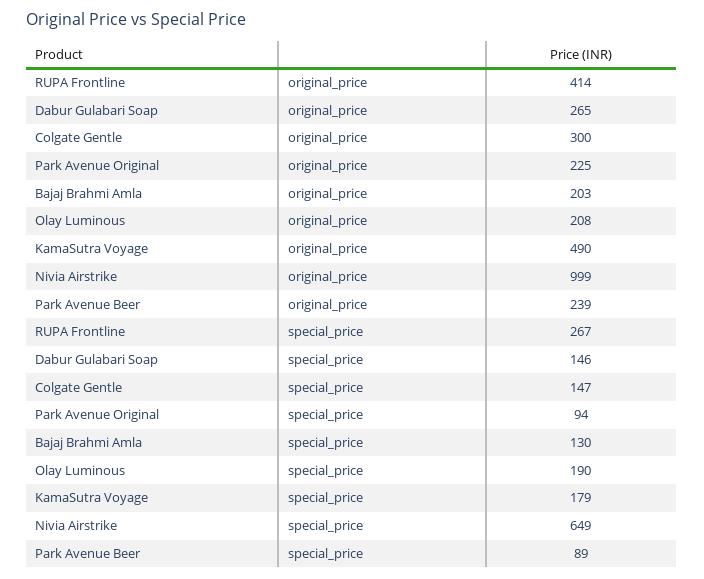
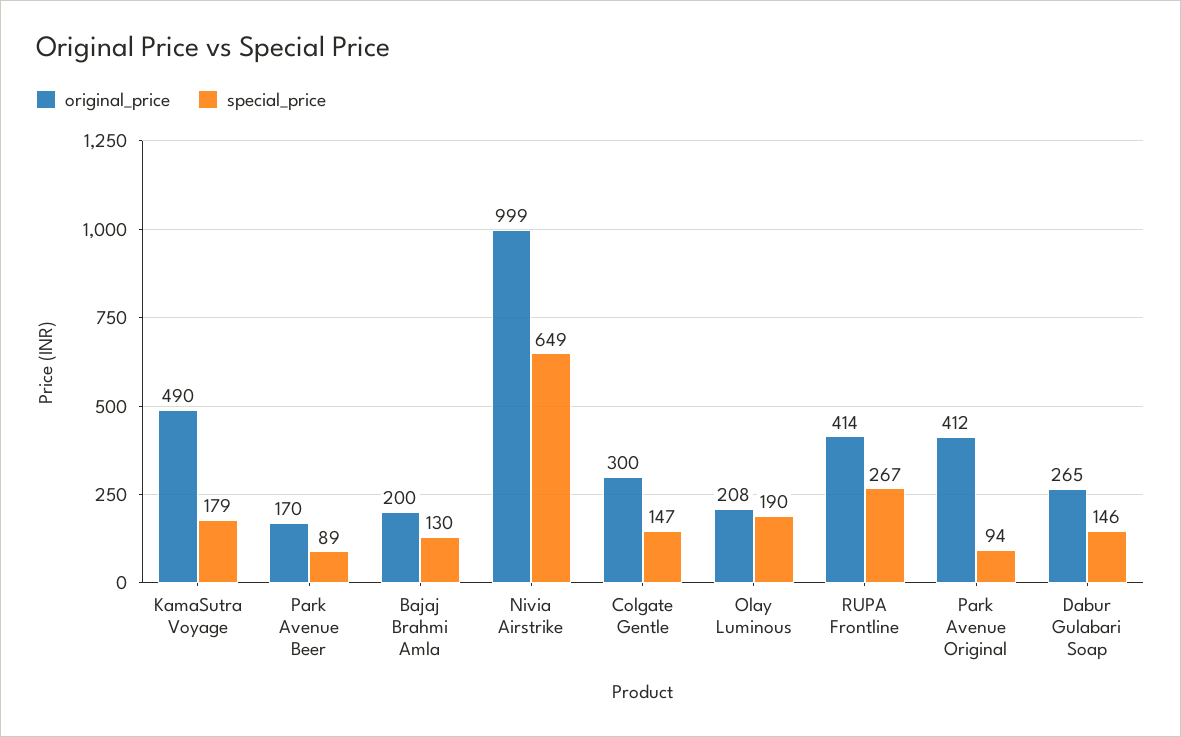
  {
    "original_price": {
      "RUPA Frontline": 414,
      "Dabur Gulabari Soap": 265,
      "Colgate Gentle": 300,
-     "Park Avenue Original": 225,
+     "Park Avenue Original": 412,
-     "Bajaj Brahmi Amla": 203,
+     "Bajaj Brahmi Amla": 200,
      "Olay Luminous": 208,
      "KamaSutra Voyage": 490,
      "Nivia Airstrike": 999,
-     "Park Avenue Beer": 239
+     "Park Avenue Beer": 170
    },
    "special_price": {
      "RUPA Frontline": 267,
      "Dabur Gulabari Soap": 146,
      "Colgate Gentle": 147,
      "Park Avenue Original": 94,
      "Bajaj Brahmi Amla": 130,
      "Olay Luminous": 190,
      "KamaSutra Voyage": 179,
      "Nivia Airstrike": 649,
      "Park Avenue Beer": 89
    }
  }

